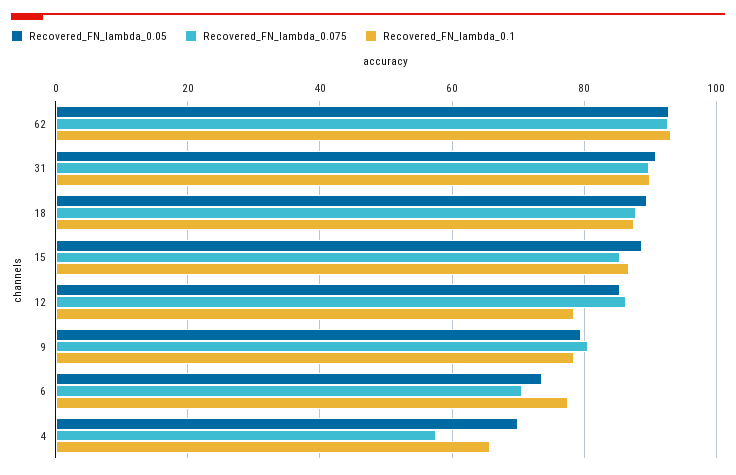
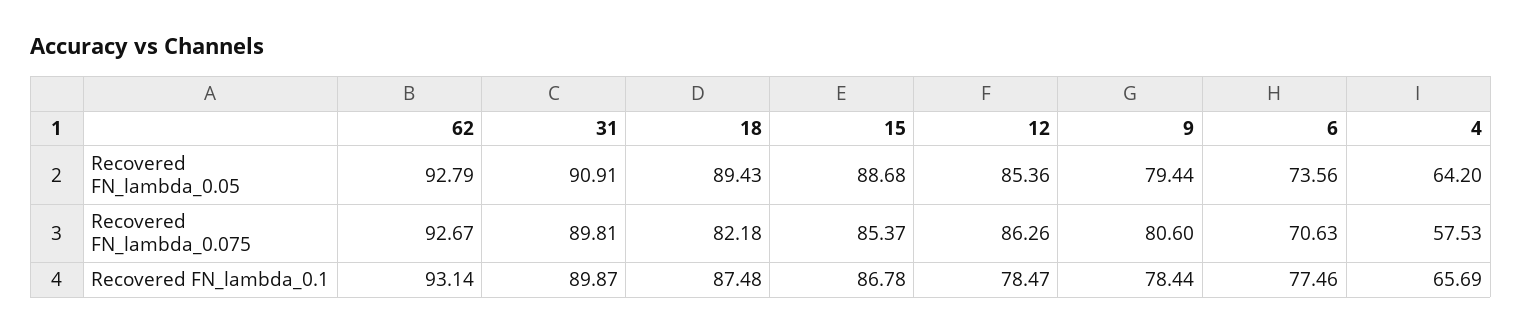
  {
    "Recovered_FN_lambda_0.05": {
      "62": 92.79,
      "31": 90.91,
      "18": 89.43,
      "15": 88.68,
      "12": 85.36,
      "9": 79.44,
      "6": 73.56,
-     "4": 70
+     "4": 64.2
    },
    "Recovered_FN_lambda_0.075": {
      "62": 92.67,
      "31": 89.81,
-     "18": 88,
+     "18": 82.18,
      "15": 85.37,
      "12": 86.26,
      "9": 80.6,
      "6": 70.63,
      "4": 57.53
    },
    "Recovered_FN_lambda_0.1": {
      "62": 93.14,
      "31": 89.87,
      "18": 87.48,
      "15": 86.78,
      "12": 78.47,
      "9": 78.44,
      "6": 77.46,
      "4": 65.69
    }
  }

